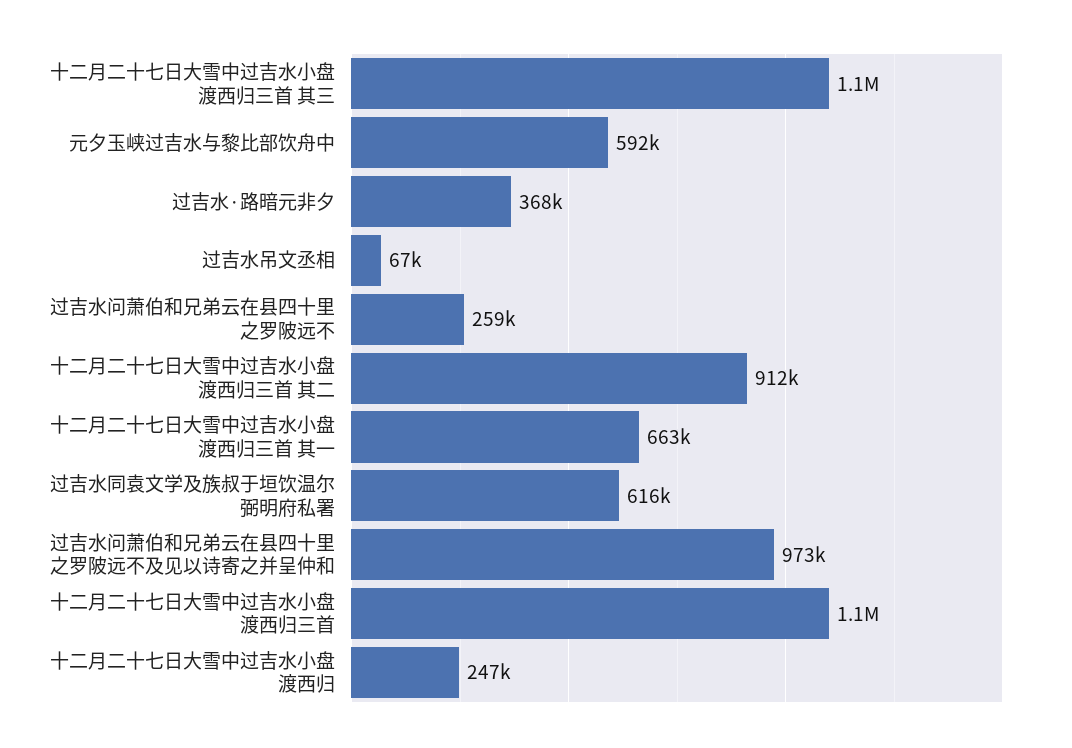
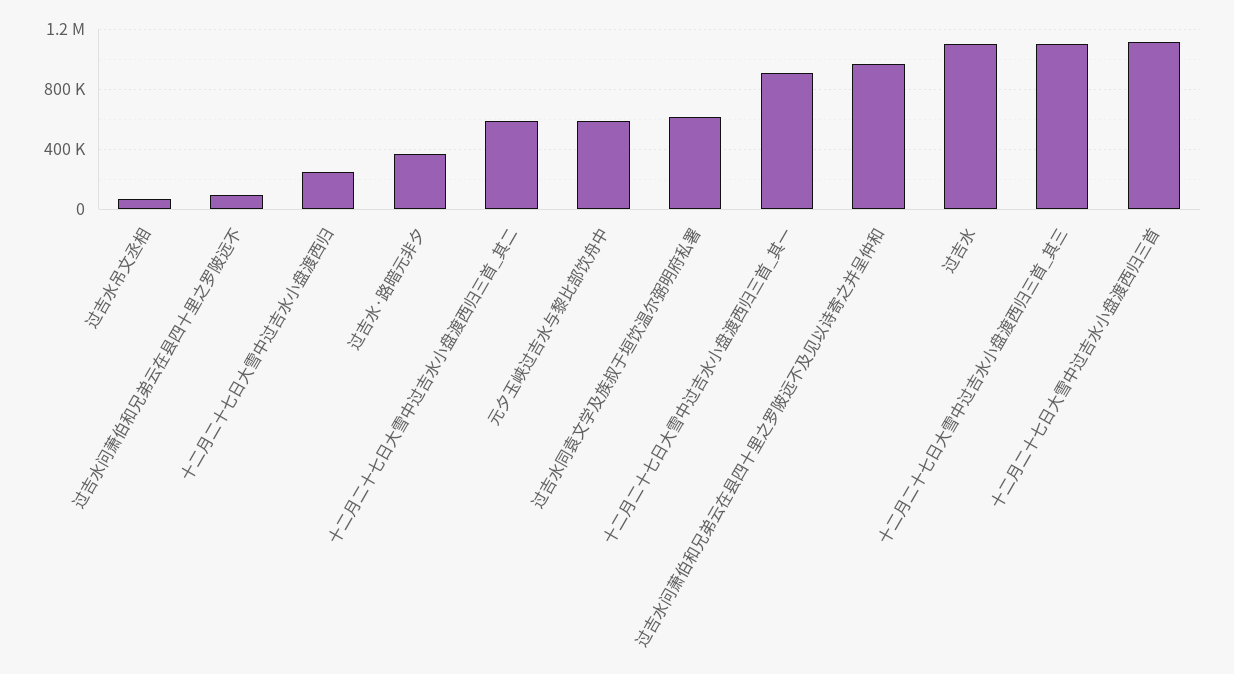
  {
    "十二月二十七日大雪中过吉水小盘渡西归三首 其三": 1100000,
    "元夕玉峡过吉水与黎比部饮舟中": 592000,
    "过吉水·路暗元非夕": 368000,
    "过吉水吊文丞相": 67000,
-   "过吉水问萧伯和兄弟云在县四十里之罗陂远不": 259000,
+   "过吉水问萧伯和兄弟云在县四十里之罗陂远不": 100000,
-   "十二月二十七日大雪中过吉水小盘渡西归三首 其二": 912000,
+   "十二月二十七日大雪中过吉水小盘渡西归三首 其二": 600000,
-   "十二月二十七日大雪中过吉水小盘渡西归三首 其一": 663000,
+   "十二月二十七日大雪中过吉水小盘渡西归三首 其一": 900000,
    "过吉水同袁文学及族叔于垣饮温尔弼明府私署": 616000,
    "过吉水问萧伯和兄弟云在县四十里之罗陂远不及见以诗寄之并呈仲和": 973000,
    "十二月二十七日大雪中过吉水小盘渡西归三首": 1100000,
-   "十二月二十七日大雪中过吉水小盘渡西归": 247000
+   "十二月二十七日大雪中过吉水小盘渡西归": 247000,
+   "过吉水": 1100000
  }

